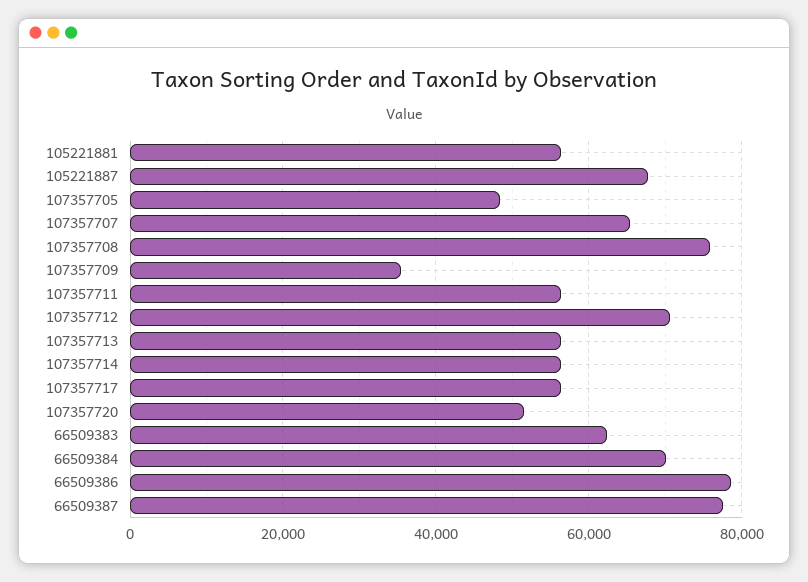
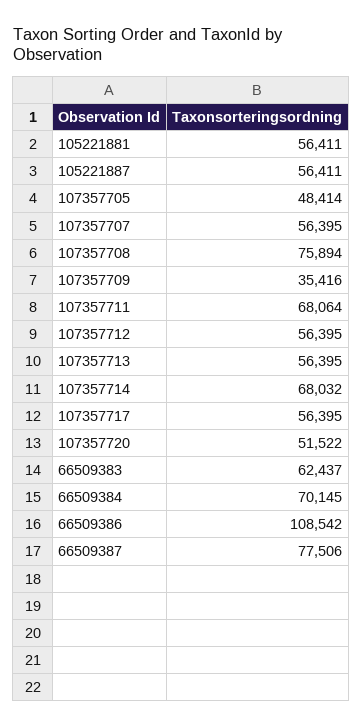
  {
    "105221881": 56411,
-   "105221887": 68000,
+   "105221887": 56411,
    "107357705": 48414,
-   "107357707": 66000,
+   "107357707": 56395,
    "107357708": 75894,
    "107357709": 35416,
-   "107357711": 56000,
+   "107357711": 68064,
-   "107357712": 70000,
+   "107357712": 56395,
    "107357713": 56395,
-   "107357714": 56000,
+   "107357714": 68032,
    "107357717": 56395,
    "107357720": 51522,
    "66509383": 62437,
    "66509384": 70145,
-   "66509386": 78000,
+   "66509386": 108542,
    "66509387": 77506
  }

